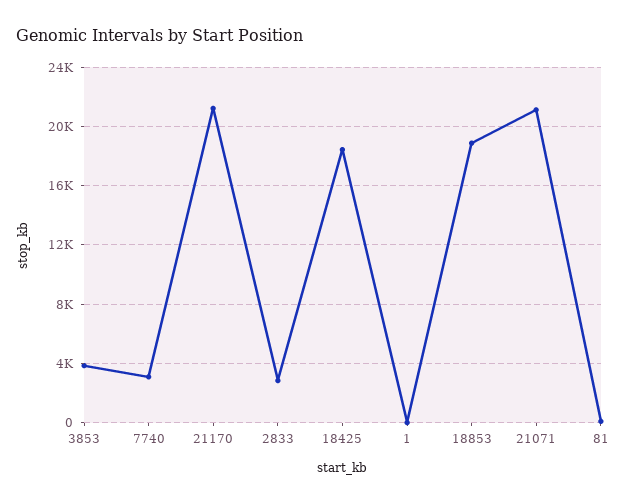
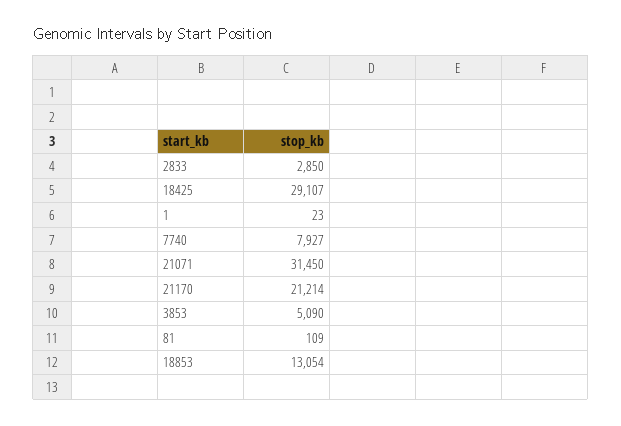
  {
-   "3853": 4000,
+   "3853": 5090,
-   "7740": 3000,
+   "7740": 7927,
    "21170": 21214,
    "2833": 2850,
-   "18425": 18500,
+   "18425": 29107,
    "1": 23,
-   "18853": 19000,
+   "18853": 13054,
-   "21071": 21000,
+   "21071": 31450,
    "81": 109
  }

